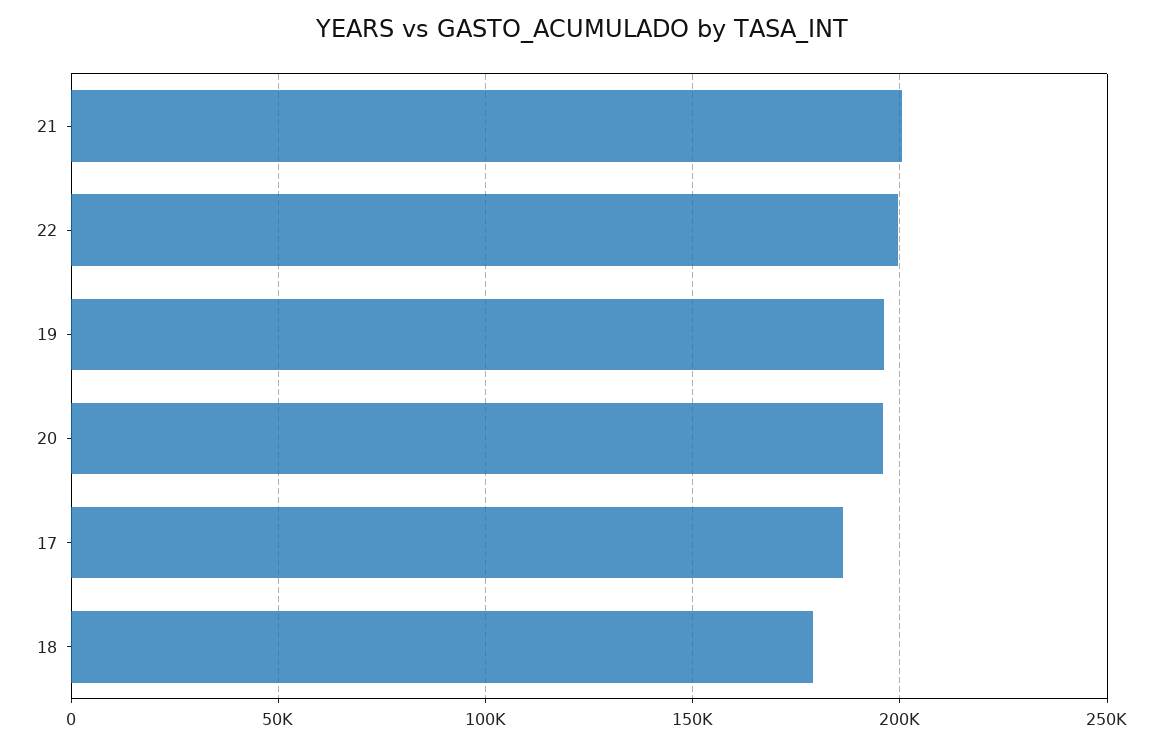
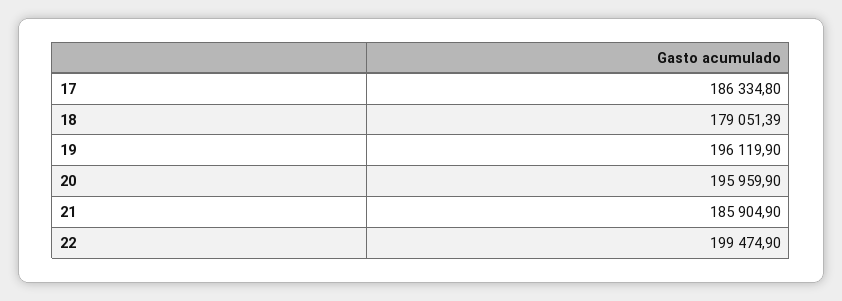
  {
-   "21": 200000,
+   "21": 185904.9,
    "22": 199474.9,
    "19": 196119.9,
    "20": 195959.9,
    "17": 186334.8,
    "18": 179051.39
  }

